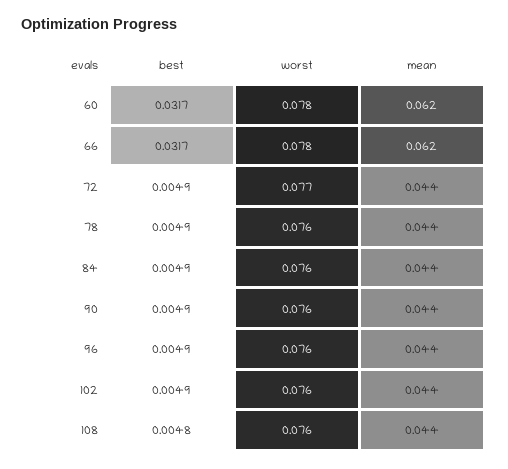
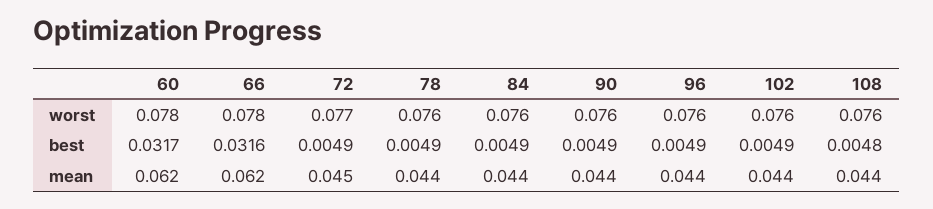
  {
    "best": {
      "60": 0.0317,
-     "66": 0.0317,
+     "66": 0.0316,
      "72": 0.0049,
      "78": 0.0049,
      "84": 0.0049,
      "90": 0.0049,
      "96": 0.0049,
      "102": 0.0049,
      "108": 0.0048
    },
    "worst": {
      "60": 0.078,
      "66": 0.078,
      "72": 0.077,
      "78": 0.076,
      "84": 0.076,
      "90": 0.076,
      "96": 0.076,
      "102": 0.076,
      "108": 0.076
    },
    "mean": {
      "60": 0.062,
      "66": 0.062,
-     "72": 0.044,
+     "72": 0.045,
      "78": 0.044,
      "84": 0.044,
      "90": 0.044,
      "96": 0.044,
      "102": 0.044,
      "108": 0.044
    }
  }

